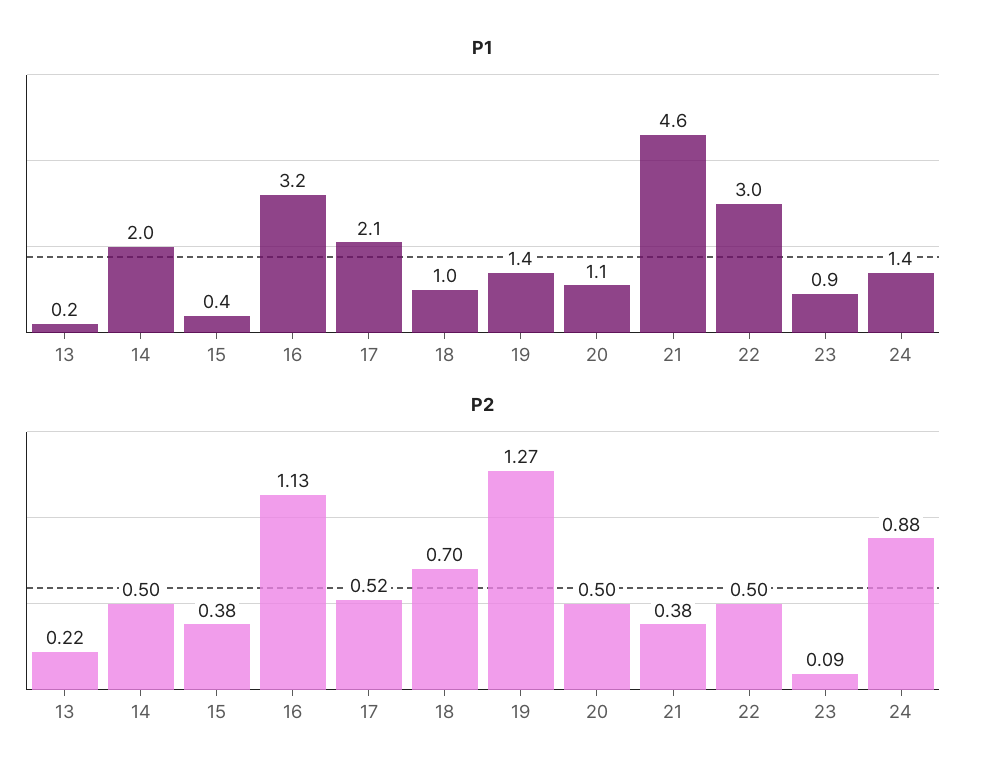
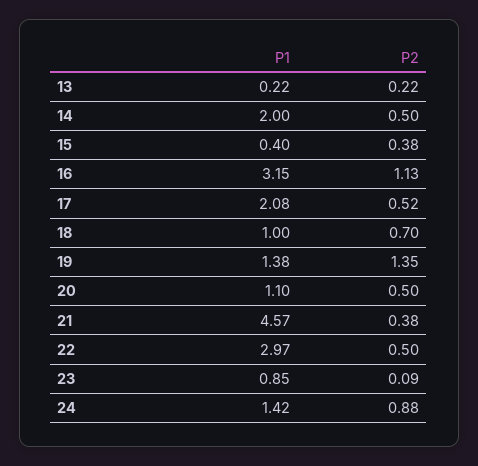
  {
    "P1": {
      "13": 0.22,
      "14": 2,
      "15": 0.4,
      "16": 3.15,
      "17": 2.08,
      "18": 1,
      "19": 1.38,
      "20": 1.1,
      "21": 4.57,
      "22": 2.97,
      "23": 0.85,
      "24": 1.42
    },
    "P2": {
      "13": 0.22,
      "14": 0.5,
      "15": 0.38,
      "16": 1.13,
      "17": 0.52,
      "18": 0.7,
-     "19": 1.27,
+     "19": 1.35,
      "20": 0.5,
      "21": 0.38,
      "22": 0.5,
      "23": 0.09,
      "24": 0.88
    }
  }

